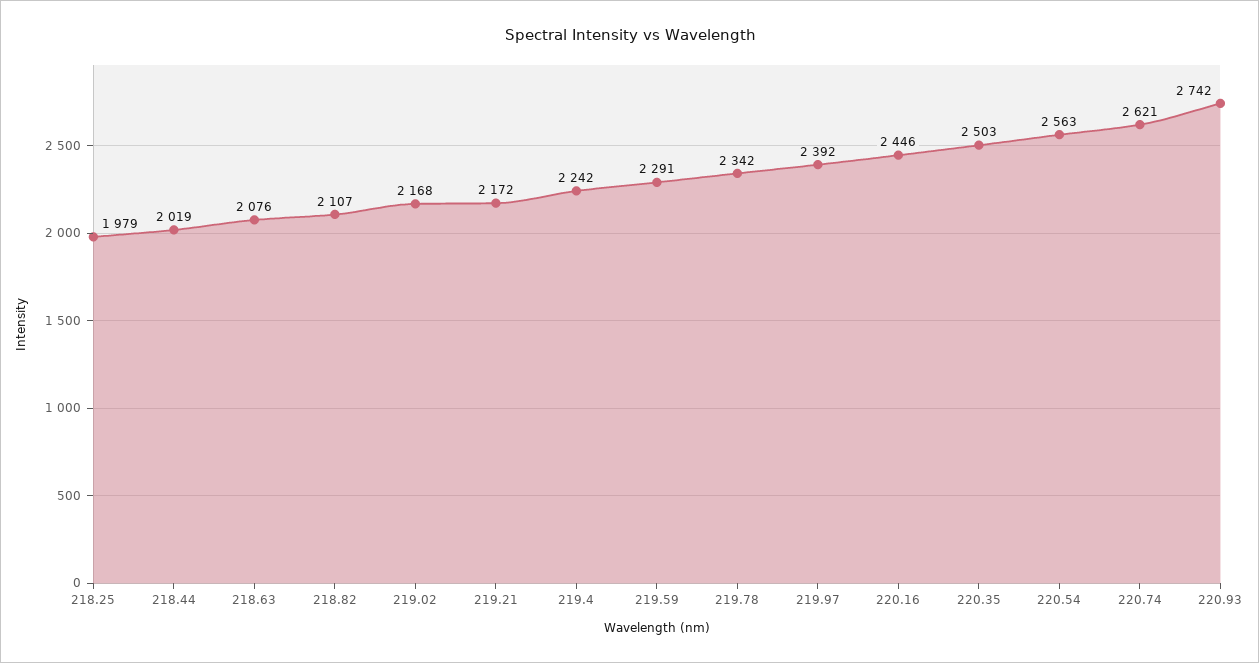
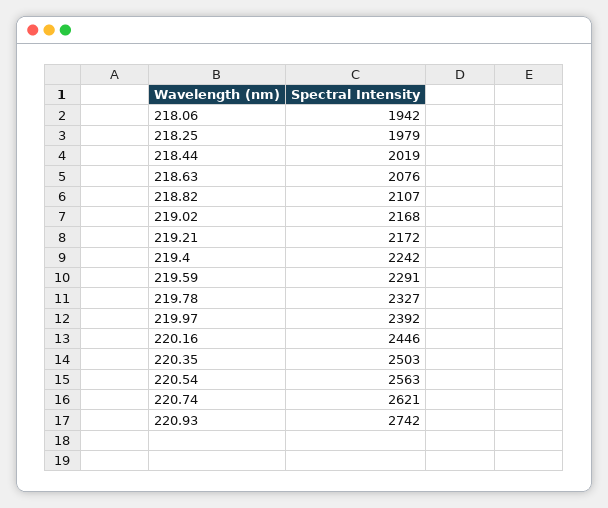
  {
    "218.25": 1979,
    "218.44": 2019,
    "218.63": 2076,
    "218.82": 2107,
    "219.02": 2168,
    "219.21": 2172,
    "219.4": 2242,
    "219.59": 2291,
-   "219.78": 2342,
+   "219.78": 2327,
    "219.97": 2392,
    "220.16": 2446,
    "220.35": 2503,
    "220.54": 2563,
    "220.74": 2621,
-   "220.93": 2742
+   "220.93": 2742,
+   "218.06": 1942
  }

